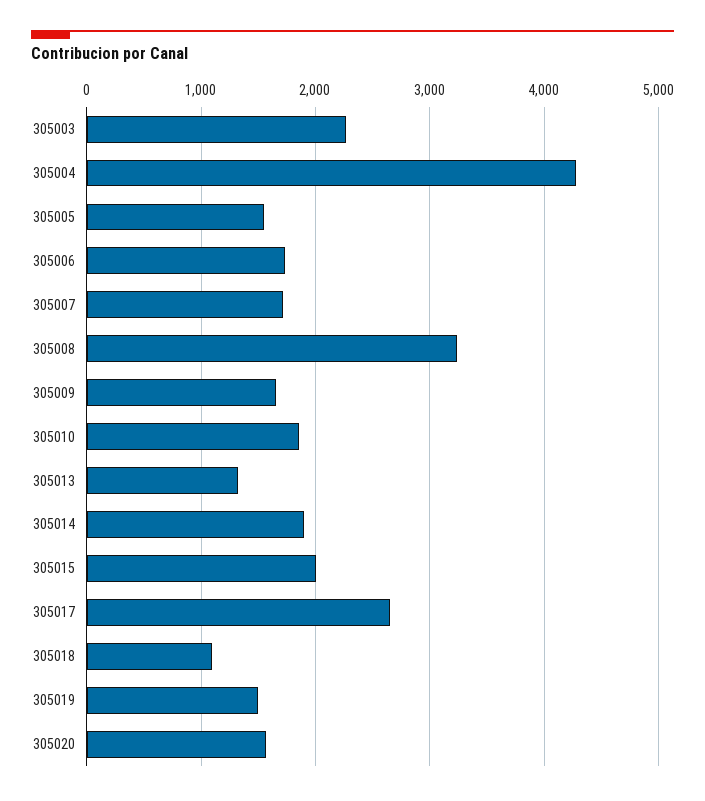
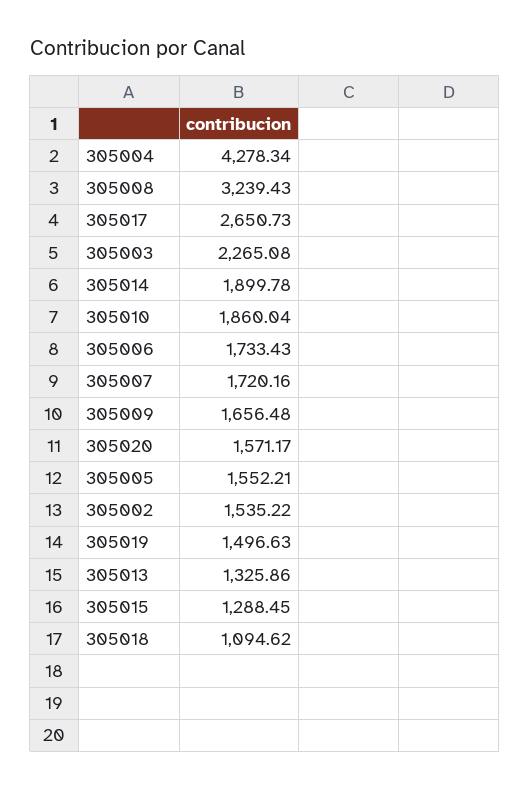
  {
    "305003": 2265.08,
    "305004": 4278.34,
    "305005": 1552.21,
    "305006": 1733.43,
    "305007": 1720.16,
    "305008": 3239.43,
    "305009": 1656.48,
    "305010": 1860.04,
    "305013": 1325.86,
    "305014": 1899.78,
-   "305015": 2000,
+   "305015": 1288.45,
    "305017": 2650.73,
    "305018": 1094.62,
    "305019": 1496.63,
-   "305020": 1571.17
+   "305020": 1571.17,
+   "305002": 1535.22
  }

